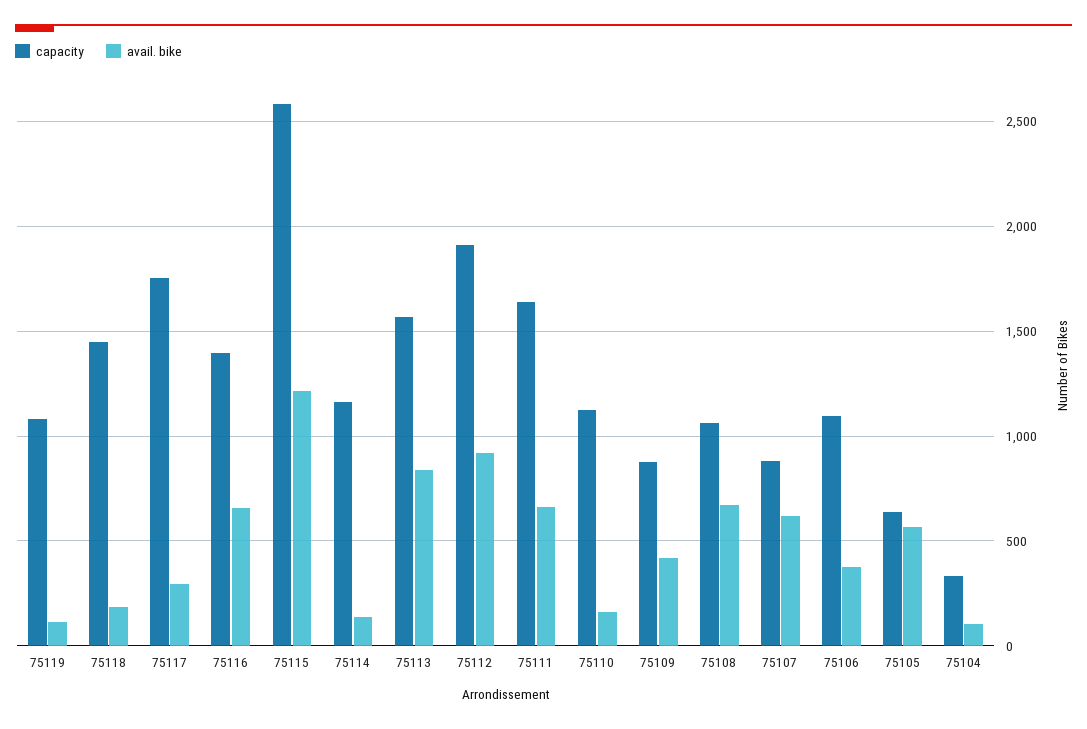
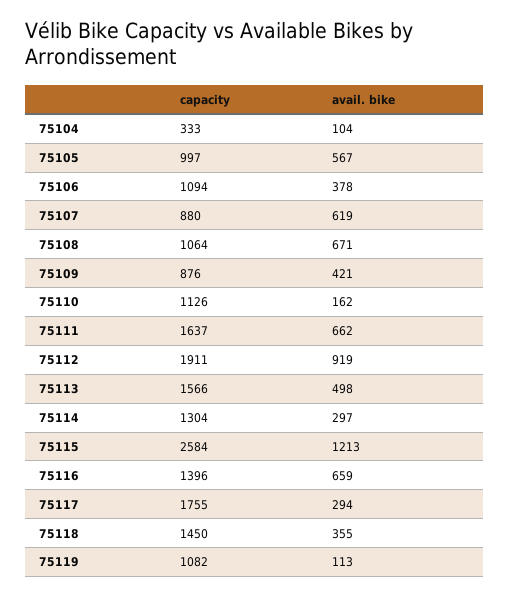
  {
    "capacity": {
      "75119": 1082,
      "75118": 1450,
      "75117": 1755,
      "75116": 1396,
      "75115": 2584,
-     "75114": 1150,
+     "75114": 1304,
      "75113": 1566,
      "75112": 1911,
      "75111": 1637,
      "75110": 1126,
      "75109": 876,
      "75108": 1064,
      "75107": 880,
      "75106": 1094,
-     "75105": 650,
+     "75105": 997,
      "75104": 333
    },
    "avail. bike": {
      "75119": 113,
-     "75118": 200,
+     "75118": 355,
      "75117": 294,
      "75116": 659,
      "75115": 1213,
-     "75114": 150,
+     "75114": 297,
-     "75113": 850,
+     "75113": 498,
      "75112": 919,
      "75111": 662,
      "75110": 162,
      "75109": 421,
      "75108": 671,
      "75107": 619,
      "75106": 378,
      "75105": 567,
      "75104": 104
    }
  }

